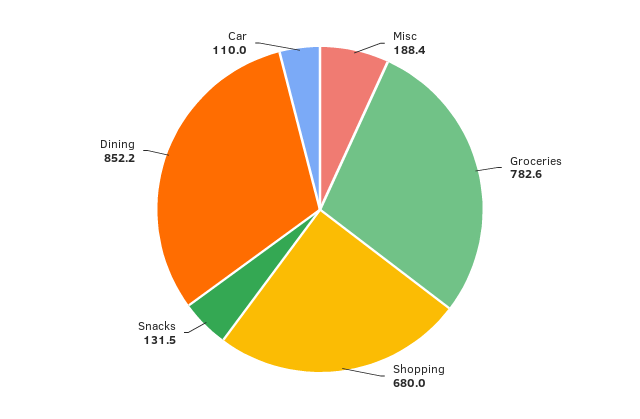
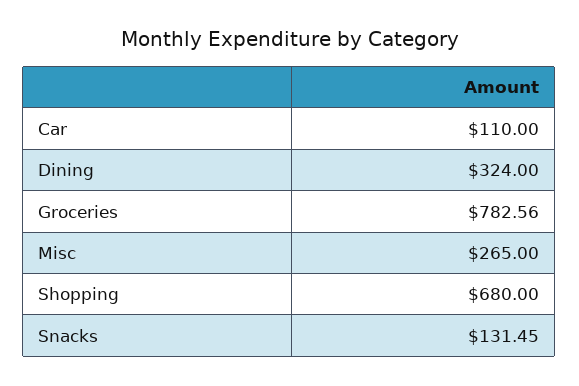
  {
-   "Misc": 188.4,
+   "Misc": 265,
    "Groceries": 782.56,
    "Shopping": 680,
    "Snacks": 131.45,
-   "Dining": 852.2,
+   "Dining": 324,
    "Car": 110
  }

